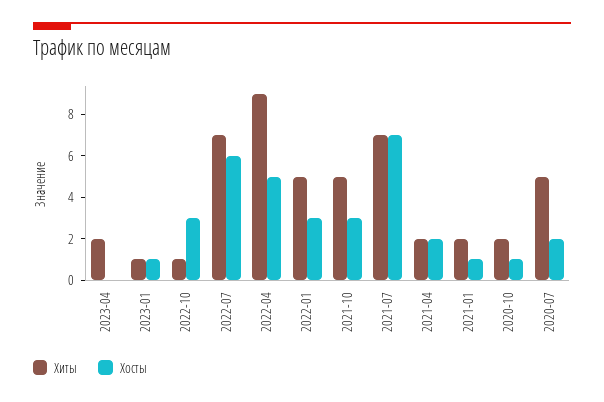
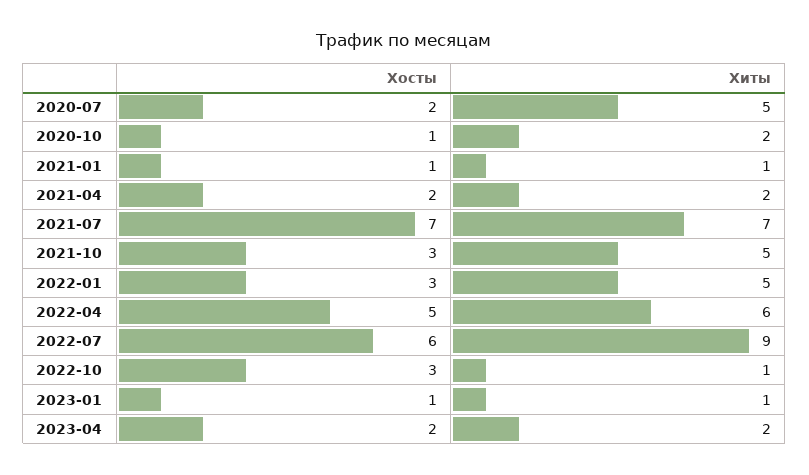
  {
    "Хиты": {
      "2023-04": 2,
      "2023-01": 1,
      "2022-10": 1,
-     "2022-07": 7,
+     "2022-07": 9,
-     "2022-04": 9,
+     "2022-04": 6,
      "2022-01": 5,
      "2021-10": 5,
      "2021-07": 7,
      "2021-04": 2,
-     "2021-01": 2,
+     "2021-01": 1,
      "2020-10": 2,
      "2020-07": 5
    },
    "Хосты": {
-     "2023-04": 0,
+     "2023-04": 2,
      "2023-01": 1,
      "2022-10": 3,
      "2022-07": 6,
      "2022-04": 5,
      "2022-01": 3,
      "2021-10": 3,
      "2021-07": 7,
      "2021-04": 2,
      "2021-01": 1,
      "2020-10": 1,
      "2020-07": 2
    }
  }

